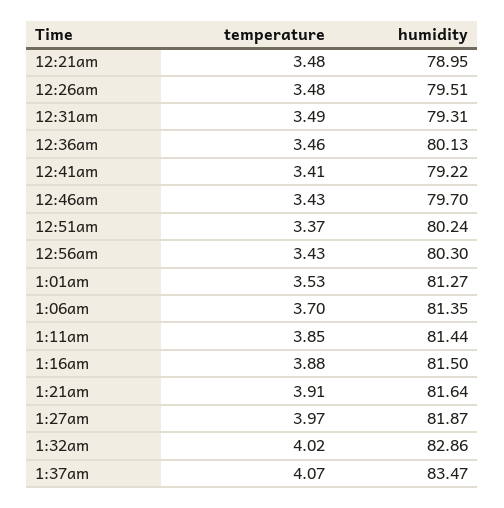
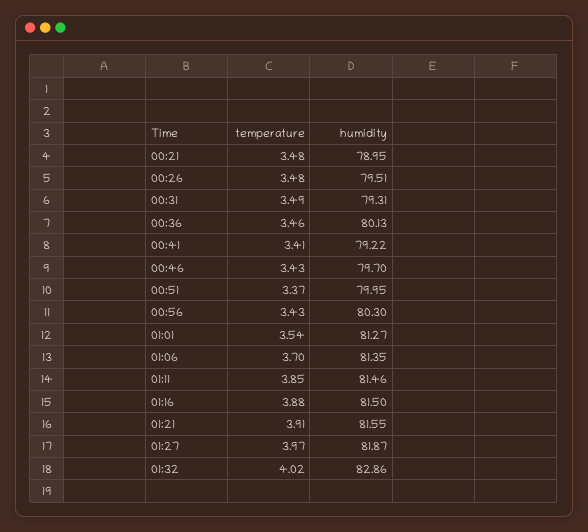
  {
    "temperature": {
      "12:21am": 3.48,
      "12:26am": 3.48,
      "12:31am": 3.49,
      "12:36am": 3.46,
      "12:41am": 3.41,
      "12:46am": 3.43,
      "12:51am": 3.37,
      "12:56am": 3.43,
-     "1:01am": 3.53,
+     "1:01am": 3.54,
      "1:06am": 3.7,
      "1:11am": 3.85,
      "1:16am": 3.88,
      "1:21am": 3.91,
      "1:27am": 3.97,
-     "1:32am": 4.02,
+     "1:32am": 4.02
-     "1:37am": 4.07
    },
    "humidity": {
      "12:21am": 78.95,
      "12:26am": 79.51,
      "12:31am": 79.31,
      "12:36am": 80.13,
      "12:41am": 79.22,
      "12:46am": 79.7,
-     "12:51am": 80.24,
+     "12:51am": 79.95,
      "12:56am": 80.3,
      "1:01am": 81.27,
      "1:06am": 81.35,
-     "1:11am": 81.44,
+     "1:11am": 81.46,
      "1:16am": 81.5,
-     "1:21am": 81.64,
+     "1:21am": 81.55,
      "1:27am": 81.87,
-     "1:32am": 82.86,
+     "1:32am": 82.86
-     "1:37am": 83.47
    }
  }

